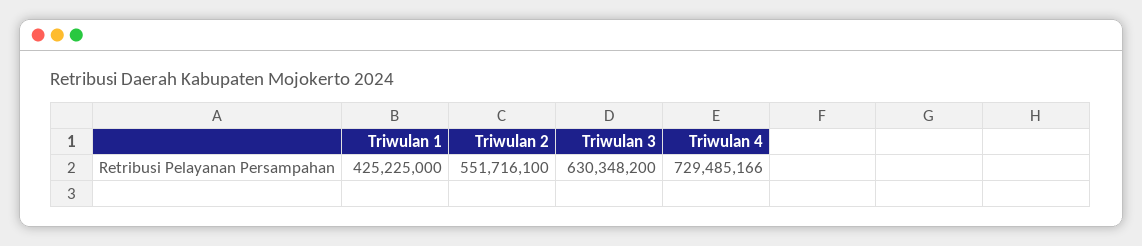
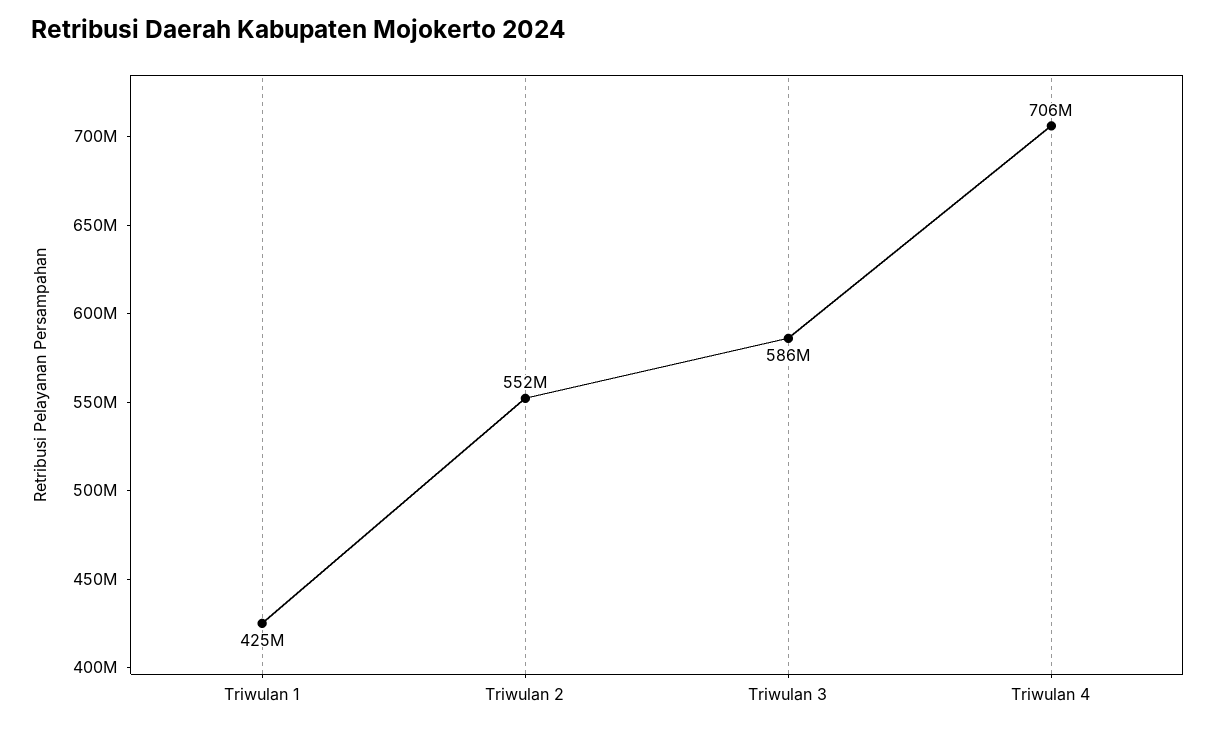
  {
    "Triwulan 1": 425225000,
    "Triwulan 2": 551716100,
-   "Triwulan 3": 630348200,
+   "Triwulan 3": 586000000,
-   "Triwulan 4": 729485166
+   "Triwulan 4": 706000000
  }

